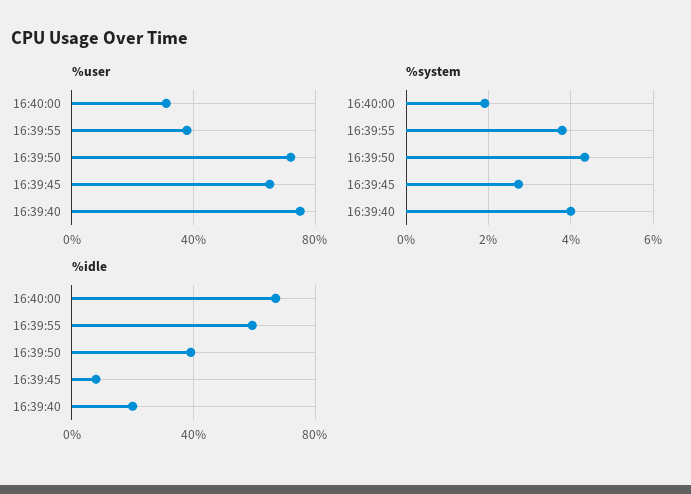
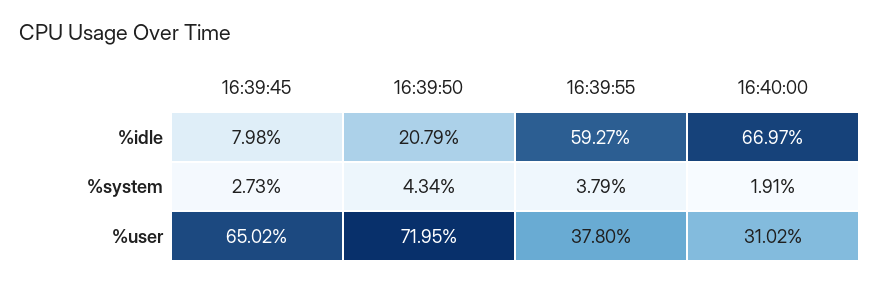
  {
    "%user": {
      "16:40:00": 31.02,
      "16:39:55": 37.8,
      "16:39:50": 71.95,
-     "16:39:45": 65.02,
+     "16:39:45": 65.02
-     "16:39:40": 75
    },
    "%system": {
      "16:40:00": 1.91,
      "16:39:55": 3.79,
      "16:39:50": 4.34,
-     "16:39:45": 2.73,
+     "16:39:45": 2.73
-     "16:39:40": 4
    },
    "%idle": {
      "16:40:00": 66.97,
      "16:39:55": 59.27,
-     "16:39:50": 40,
+     "16:39:50": 20.79,
-     "16:39:45": 7.98,
+     "16:39:45": 7.98
-     "16:39:40": 20
    }
  }

